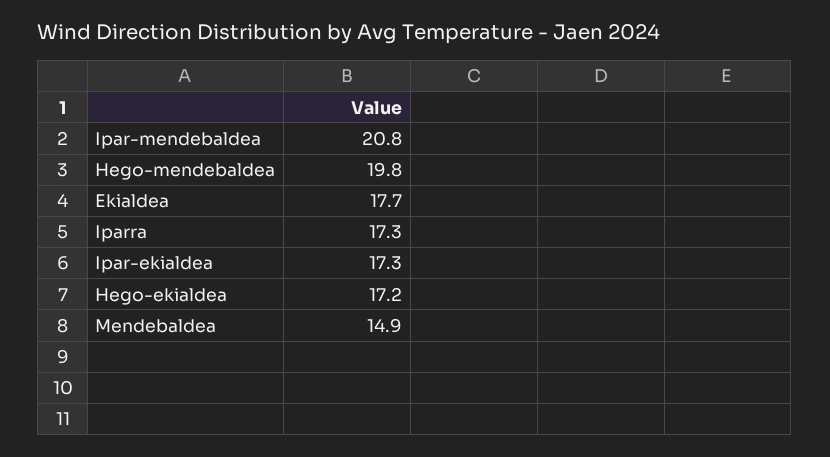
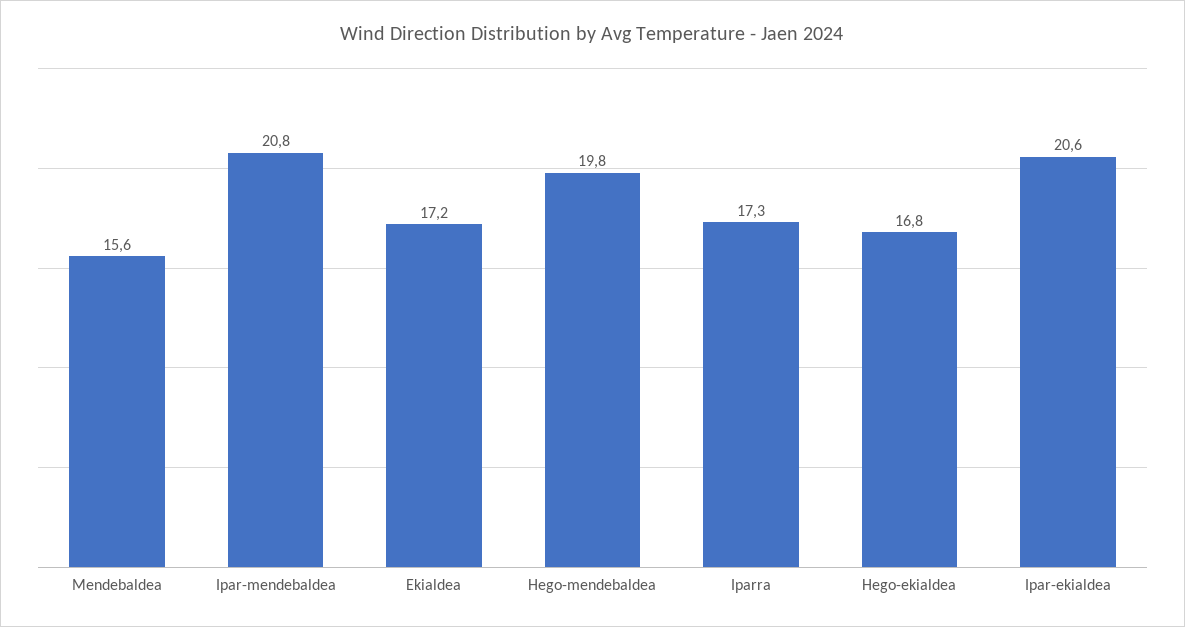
  {
    "Ipar-mendebaldea": 20.8,
    "Hego-mendebaldea": 19.8,
-   "Ekialdea": 17.7,
+   "Ekialdea": 17.2,
    "Iparra": 17.3,
-   "Ipar-ekialdea": 17.3,
+   "Ipar-ekialdea": 20.6,
-   "Hego-ekialdea": 17.2,
+   "Hego-ekialdea": 16.8,
-   "Mendebaldea": 14.9
+   "Mendebaldea": 15.6
  }

